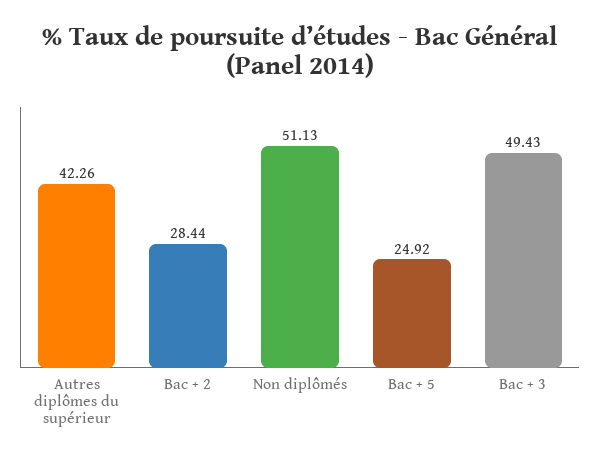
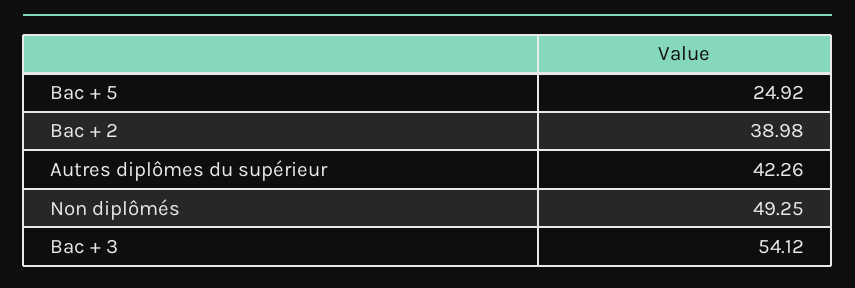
  {
    "Autres diplômes du supérieur": 42.26,
-   "Bac + 2": 28.44,
+   "Bac + 2": 38.98,
-   "Non diplômés": 51.13,
+   "Non diplômés": 49.25,
    "Bac + 5": 24.92,
-   "Bac + 3": 49.43
+   "Bac + 3": 54.12
  }

